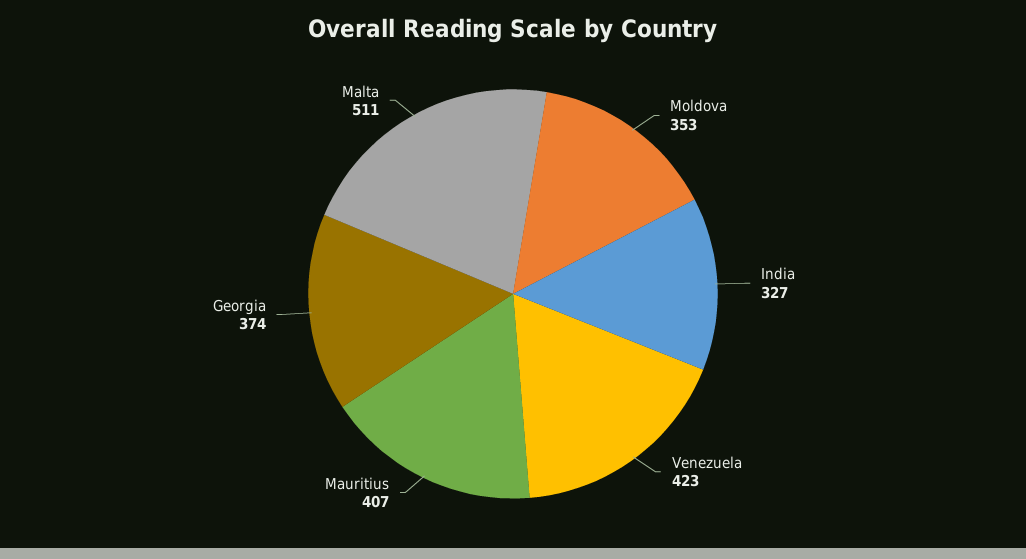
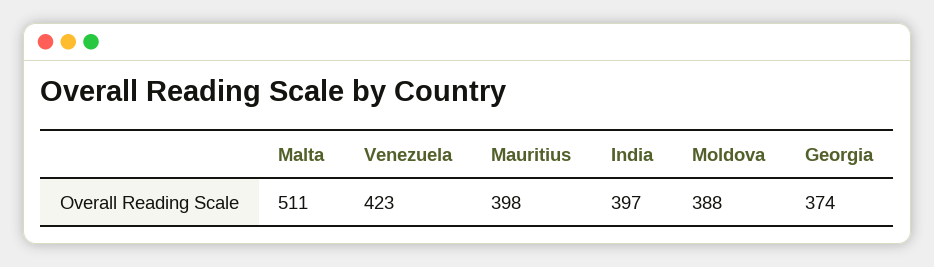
  {
-   "Moldova": 353,
+   "Moldova": 388,
-   "India": 327,
+   "India": 397,
    "Venezuela": 423,
-   "Mauritius": 407,
+   "Mauritius": 398,
    "Georgia": 374,
    "Malta": 511
  }

